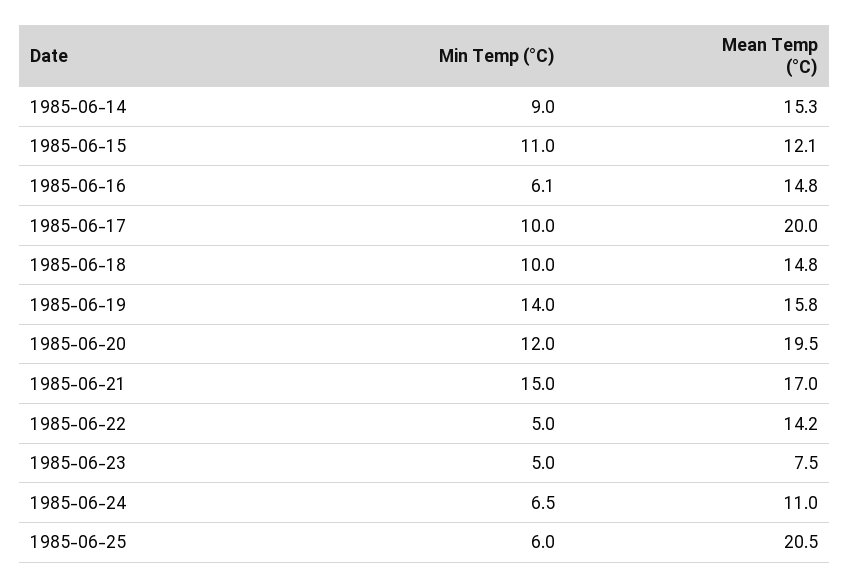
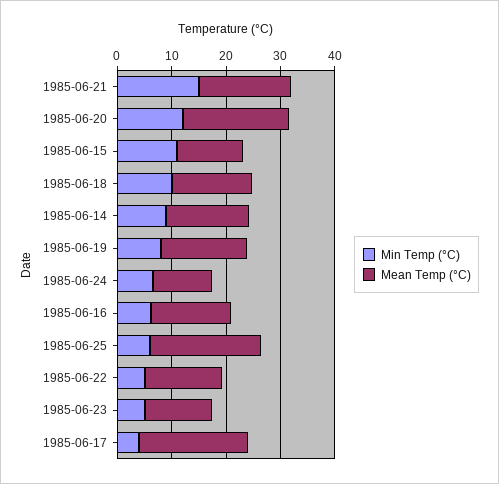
  {
    "Min Temp (°C)": {
      "1985-06-14": 9,
      "1985-06-15": 11,
      "1985-06-16": 6.1,
-     "1985-06-17": 10,
+     "1985-06-17": 4,
      "1985-06-18": 10,
-     "1985-06-19": 14,
+     "1985-06-19": 8,
      "1985-06-20": 12,
      "1985-06-21": 15,
      "1985-06-22": 5,
      "1985-06-23": 5,
      "1985-06-24": 6.5,
      "1985-06-25": 6
    },
    "Mean Temp (°C)": {
      "1985-06-14": 15.3,
      "1985-06-15": 12.1,
      "1985-06-16": 14.8,
      "1985-06-17": 20,
      "1985-06-18": 14.8,
      "1985-06-19": 15.8,
      "1985-06-20": 19.5,
      "1985-06-21": 17,
      "1985-06-22": 14.2,
-     "1985-06-23": 7.5,
+     "1985-06-23": 12,
      "1985-06-24": 11,
      "1985-06-25": 20.5
    }
  }

